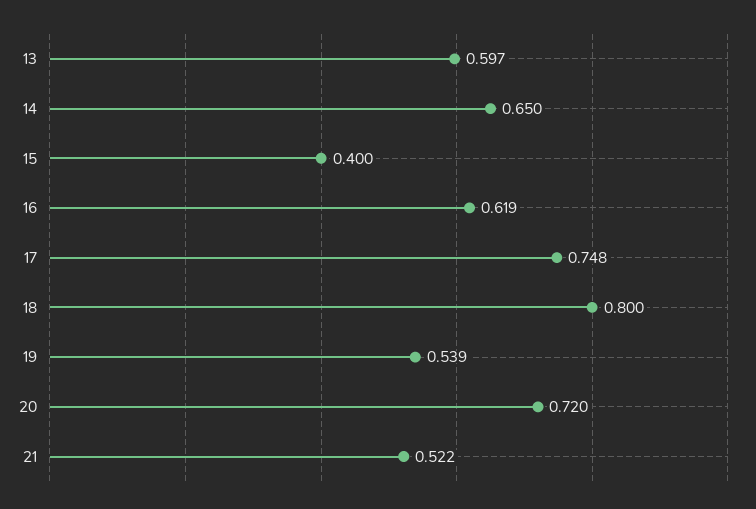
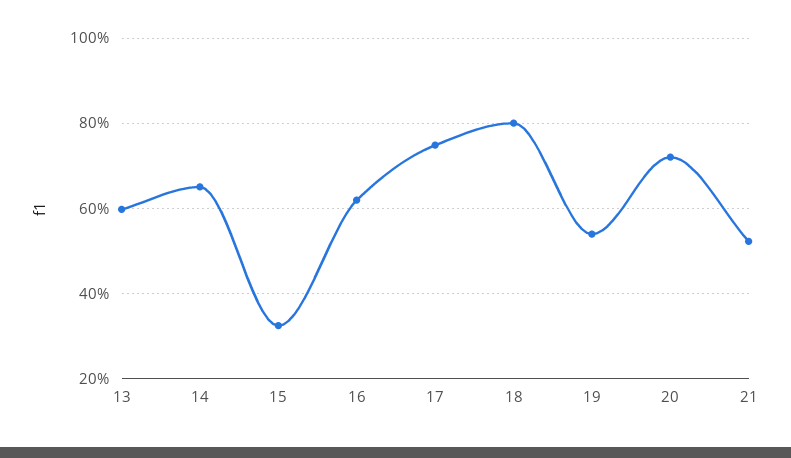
  {
    "13": 0.597,
    "14": 0.65,
-   "15": 0.4,
+   "15": 0.32,
    "16": 0.619,
    "17": 0.748,
    "18": 0.8,
    "19": 0.539,
    "20": 0.72,
    "21": 0.522
  }

